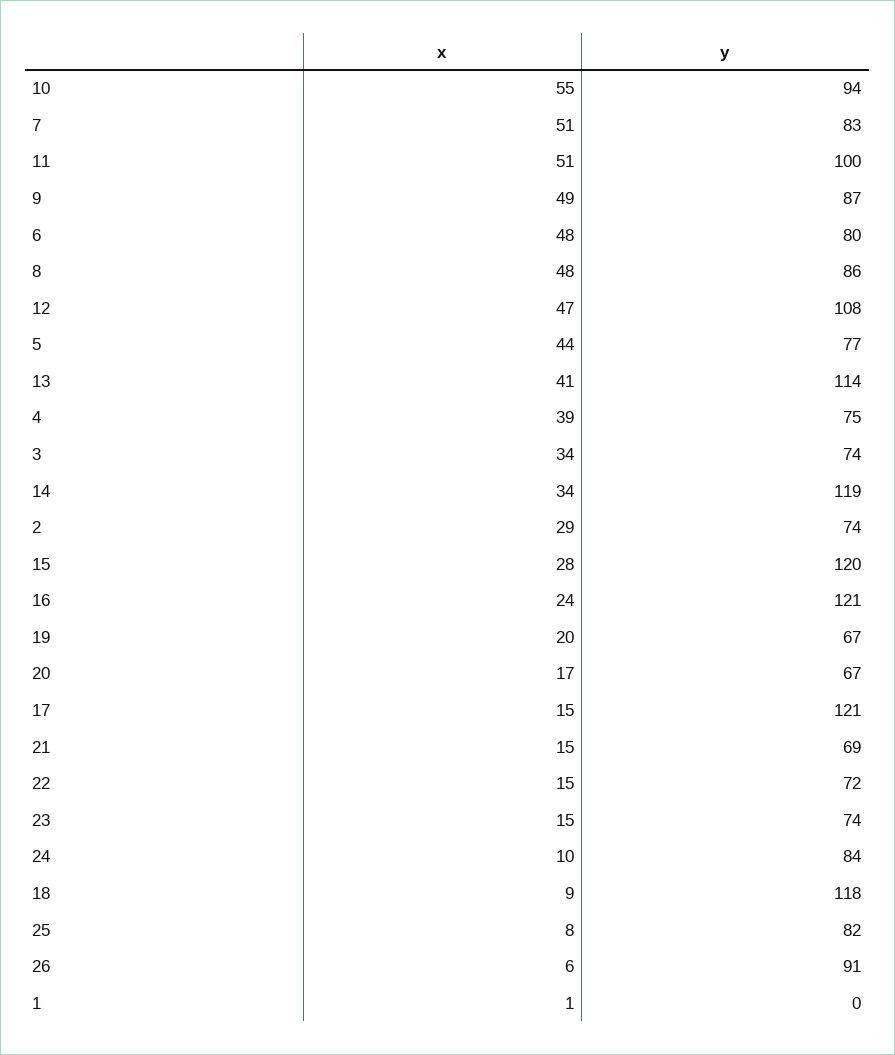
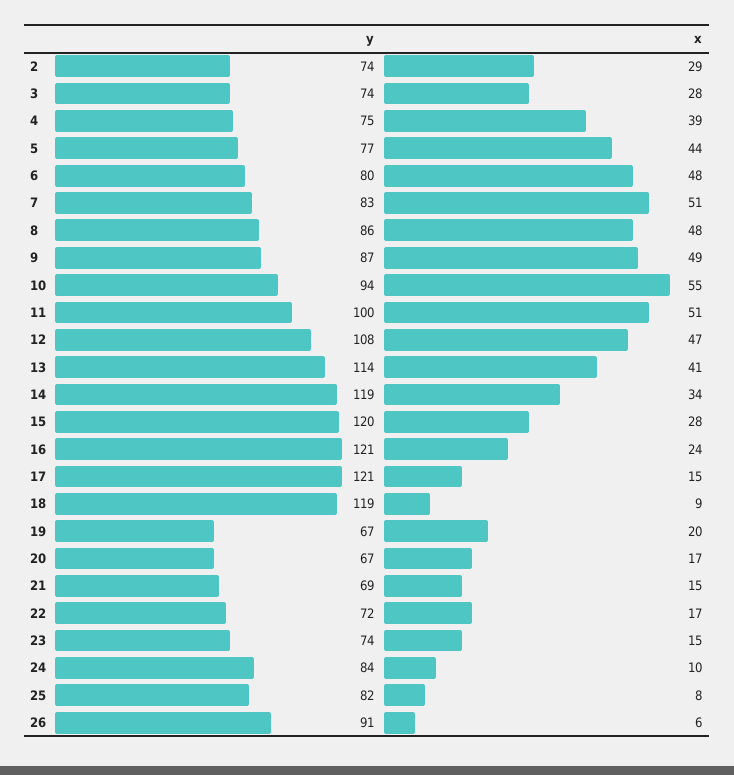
  {
    "x": {
      "10": 55,
      "7": 51,
      "11": 51,
      "9": 49,
      "6": 48,
      "8": 48,
      "12": 47,
      "5": 44,
      "13": 41,
      "4": 39,
-     "3": 34,
+     "3": 28,
      "14": 34,
      "2": 29,
      "15": 28,
      "16": 24,
      "19": 20,
      "20": 17,
      "17": 15,
      "21": 15,
-     "22": 15,
+     "22": 17,
      "23": 15,
      "24": 10,
      "18": 9,
      "25": 8,
-     "26": 6,
+     "26": 6
-     "1": 1
    },
    "y": {
      "10": 94,
      "7": 83,
      "11": 100,
      "9": 87,
      "6": 80,
      "8": 86,
      "12": 108,
      "5": 77,
      "13": 114,
      "4": 75,
      "3": 74,
      "14": 119,
      "2": 74,
      "15": 120,
      "16": 121,
      "19": 67,
      "20": 67,
      "17": 121,
      "21": 69,
      "22": 72,
      "23": 74,
      "24": 84,
-     "18": 118,
+     "18": 119,
      "25": 82,
-     "26": 91,
+     "26": 91
-     "1": 0
    }
  }

